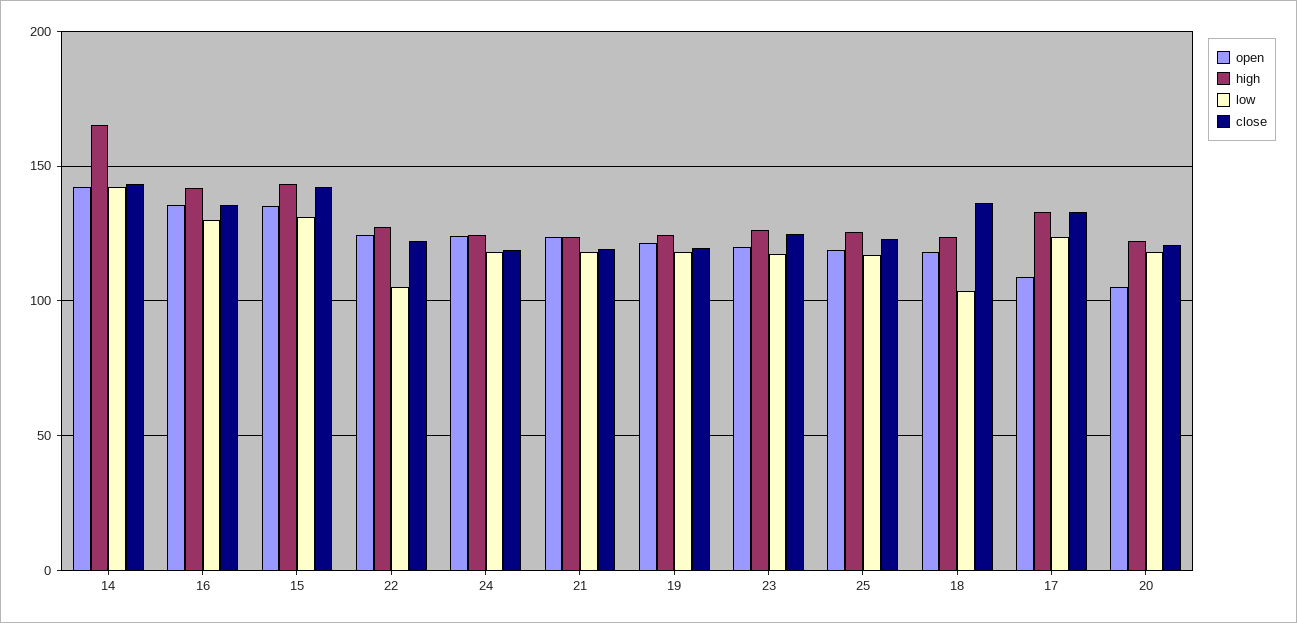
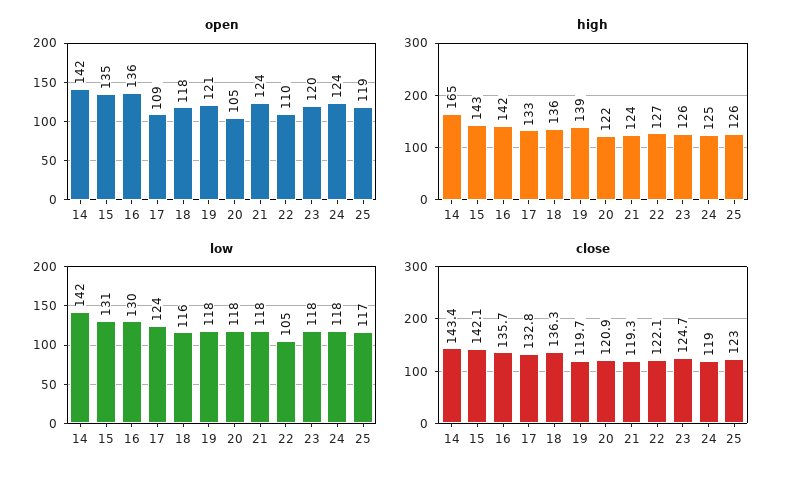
  {
    "open": {
      "14": 142,
      "16": 136,
      "15": 135,
-     "22": 125,
+     "22": 110,
      "24": 124,
      "21": 124,
      "19": 121,
      "23": 120,
      "25": 119,
      "18": 118,
      "17": 109,
      "20": 105
    },
    "high": {
      "14": 165,
      "16": 142,
      "15": 143,
      "22": 127,
      "24": 125,
      "21": 124,
-     "19": 125,
+     "19": 139,
      "23": 126,
      "25": 126,
-     "18": 125,
+     "18": 136,
      "17": 133,
      "20": 122
    },
    "low": {
      "14": 142,
      "16": 130,
      "15": 131,
      "22": 105,
      "24": 118,
      "21": 118,
      "19": 118,
      "23": 118,
      "25": 117,
-     "18": 105,
+     "18": 116,
      "17": 124,
      "20": 118
    },
    "close": {
      "14": 143.4,
      "16": 135.7,
      "15": 142.1,
      "22": 122.1,
      "24": 119,
      "21": 119.3,
      "19": 119.7,
      "23": 124.7,
      "25": 123,
      "18": 136.3,
      "17": 132.8,
      "20": 120.9
    }
  }

